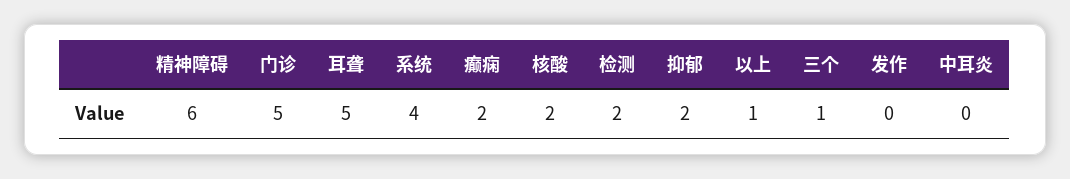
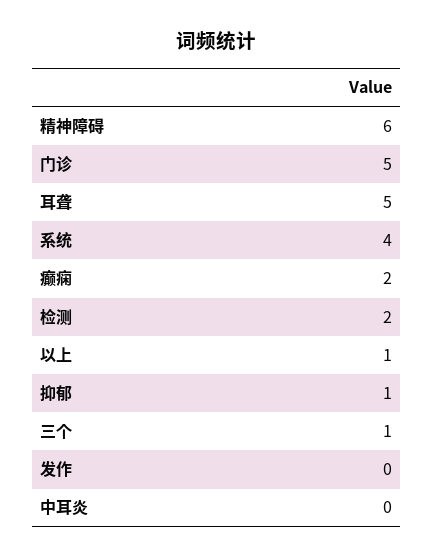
  {
    "精神障碍": 6,
    "门诊": 5,
    "耳聋": 5,
    "系统": 4,
    "癫痫": 2,
-   "核酸": 2,
    "检测": 2,
-   "抑郁": 2,
+   "抑郁": 1,
    "以上": 1,
    "三个": 1,
    "发作": 0,
    "中耳炎": 0
  }

